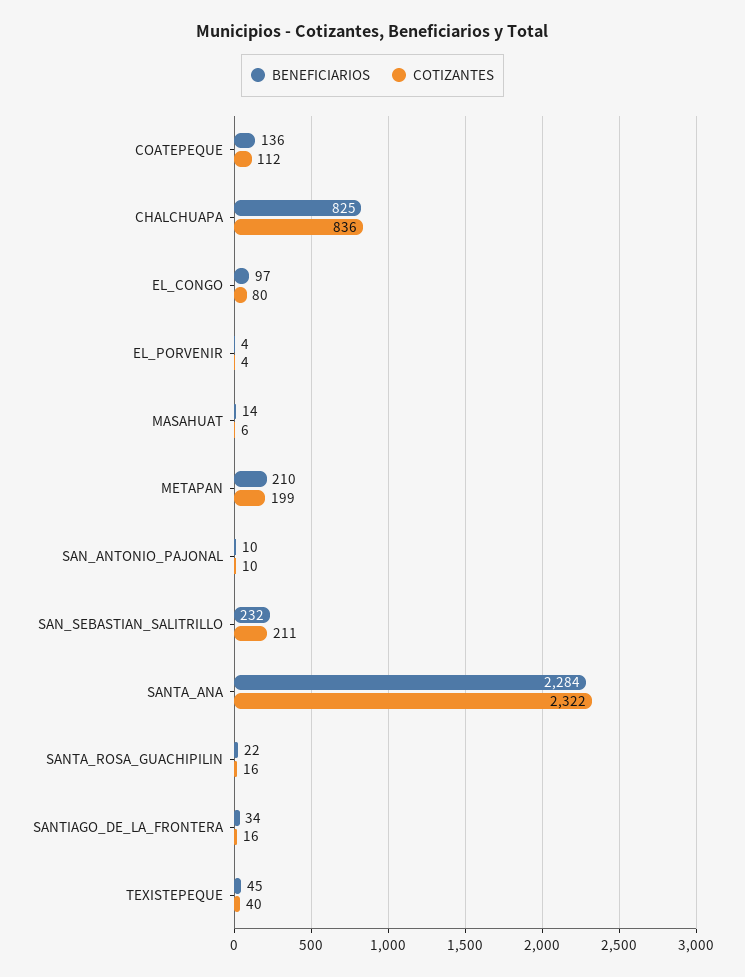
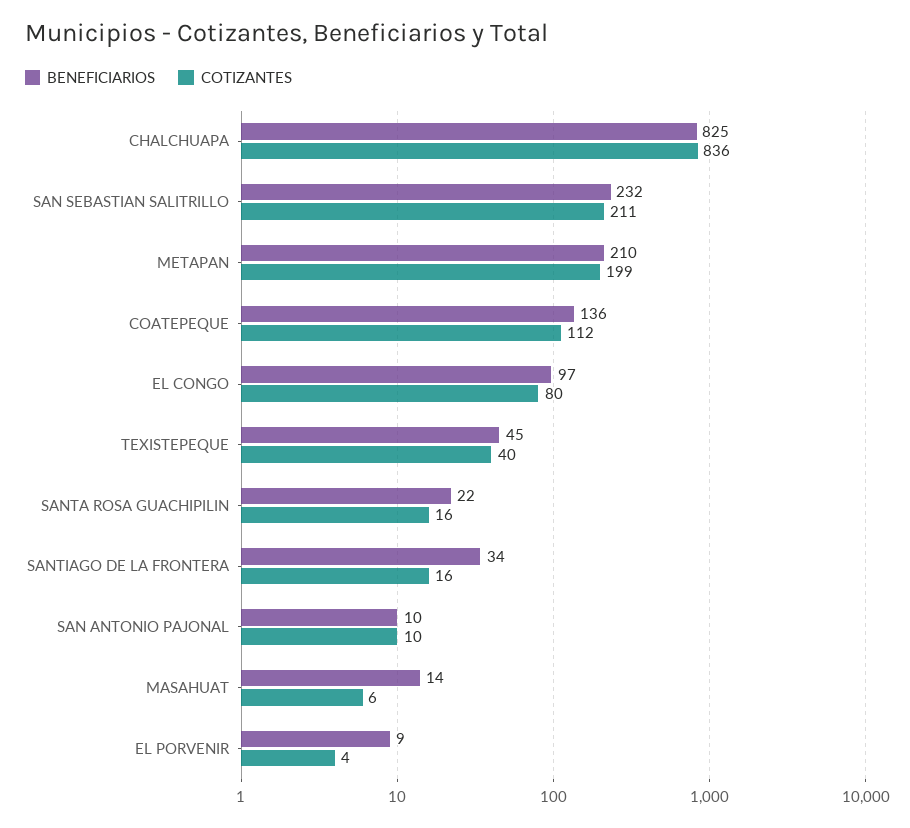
  {
    "BENEFICIARIOS": {
      "COATEPEQUE": 136,
      "CHALCHUAPA": 825,
      "EL_CONGO": 97,
-     "EL_PORVENIR": 4,
+     "EL_PORVENIR": 9,
      "MASAHUAT": 14,
      "METAPAN": 210,
      "SAN_ANTONIO_PAJONAL": 10,
      "SAN_SEBASTIAN_SALITRILLO": 232,
-     "SANTA_ANA": 2284,
      "SANTA_ROSA_GUACHIPILIN": 22,
      "SANTIAGO_DE_LA_FRONTERA": 34,
      "TEXISTEPEQUE": 45
    },
    "COTIZANTES": {
      "COATEPEQUE": 112,
      "CHALCHUAPA": 836,
      "EL_CONGO": 80,
      "EL_PORVENIR": 4,
      "MASAHUAT": 6,
      "METAPAN": 199,
      "SAN_ANTONIO_PAJONAL": 10,
      "SAN_SEBASTIAN_SALITRILLO": 211,
-     "SANTA_ANA": 2322,
      "SANTA_ROSA_GUACHIPILIN": 16,
      "SANTIAGO_DE_LA_FRONTERA": 16,
      "TEXISTEPEQUE": 40
    }
  }

